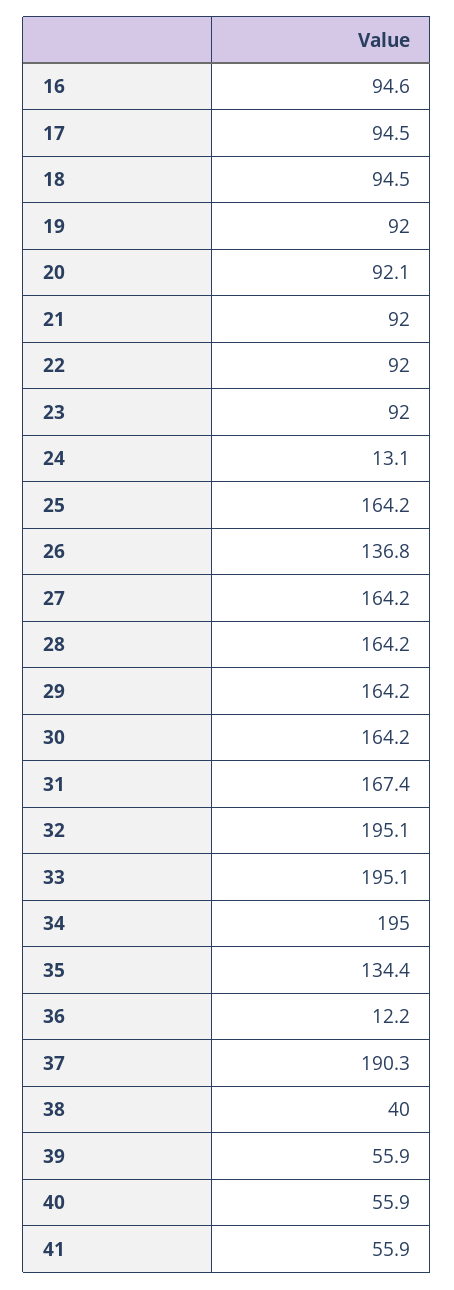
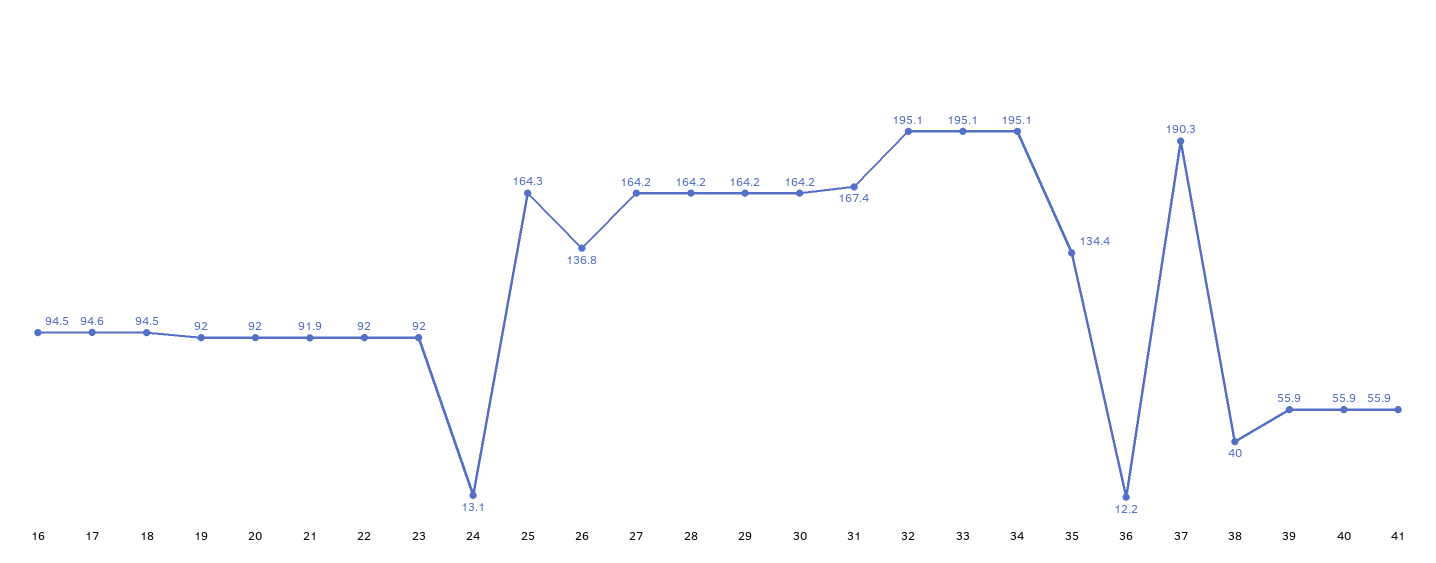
  {
-   "16": 94.6,
+   "16": 94.5,
-   "17": 94.5,
+   "17": 94.6,
    "18": 94.5,
    "19": 92,
-   "20": 92.1,
+   "20": 92,
-   "21": 92,
+   "21": 91.9,
    "22": 92,
    "23": 92,
    "24": 13.1,
-   "25": 164.2,
+   "25": 164.3,
    "26": 136.8,
    "27": 164.2,
    "28": 164.2,
    "29": 164.2,
    "30": 164.2,
    "31": 167.4,
    "32": 195.1,
    "33": 195.1,
-   "34": 195,
+   "34": 195.1,
    "35": 134.4,
    "36": 12.2,
    "37": 190.3,
    "38": 40,
    "39": 55.9,
    "40": 55.9,
    "41": 55.9
  }

